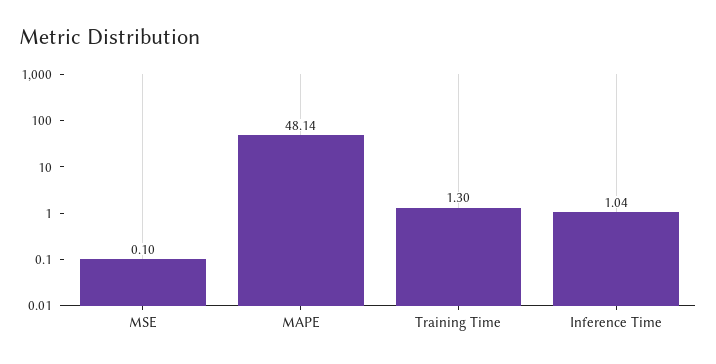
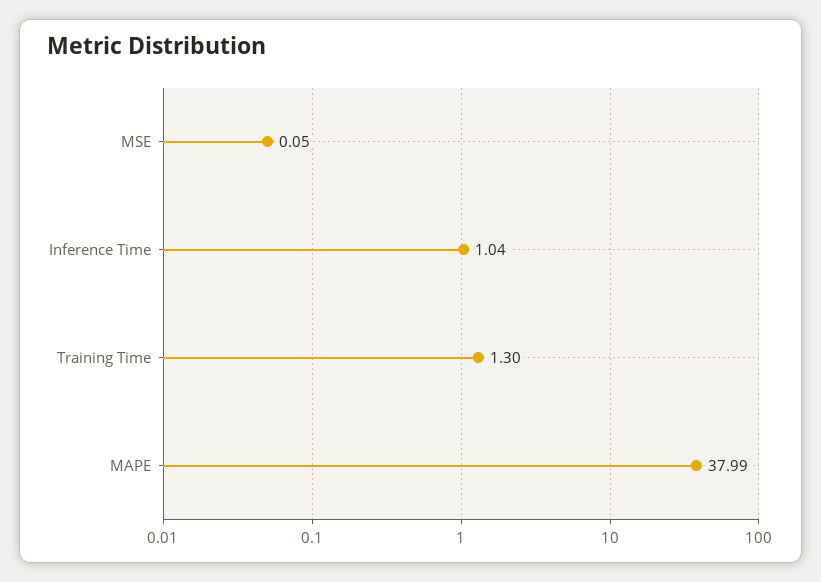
  {
-   "MSE": 0.1,
+   "MSE": 0.05,
-   "MAPE": 48.14,
+   "MAPE": 37.99,
    "Training Time": 1.3,
    "Inference Time": 1.04
  }

